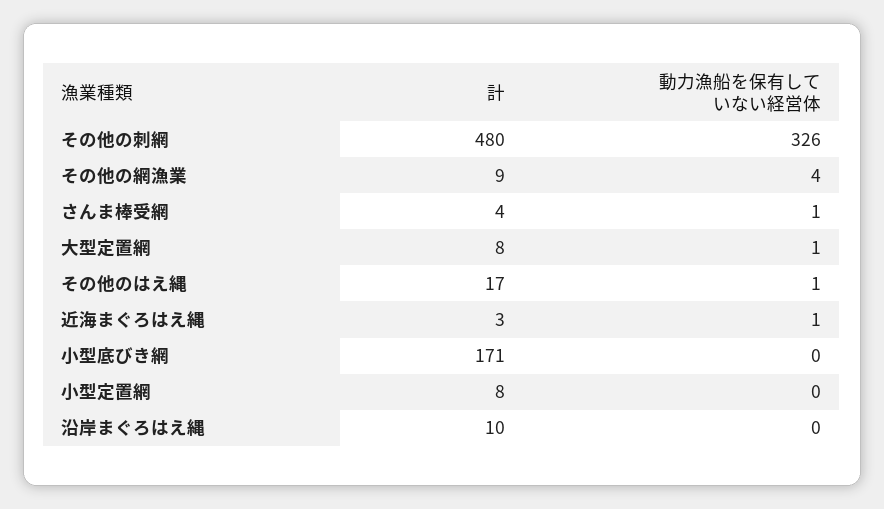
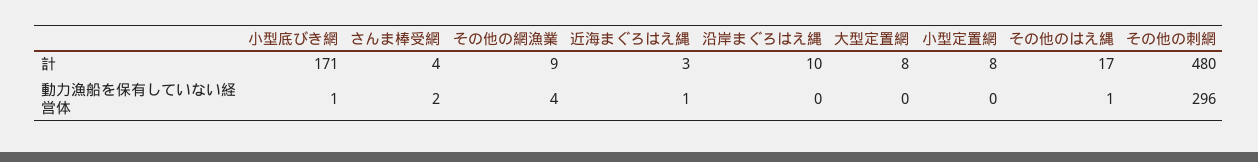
  {
    "計": {
      "その他の刺網": 480,
      "その他の網漁業": 9,
      "さんま棒受網": 4,
      "大型定置網": 8,
      "その他のはえ縄": 17,
      "近海まぐろはえ縄": 3,
      "小型底びき網": 171,
      "小型定置網": 8,
      "沿岸まぐろはえ縄": 10
    },
    "動力漁船を保有していない経営体": {
-     "その他の刺網": 326,
+     "その他の刺網": 296,
      "その他の網漁業": 4,
-     "さんま棒受網": 1,
+     "さんま棒受網": 2,
-     "大型定置網": 1,
+     "大型定置網": 0,
      "その他のはえ縄": 1,
      "近海まぐろはえ縄": 1,
-     "小型底びき網": 0,
+     "小型底びき網": 1,
      "小型定置網": 0,
      "沿岸まぐろはえ縄": 0
    }
  }

